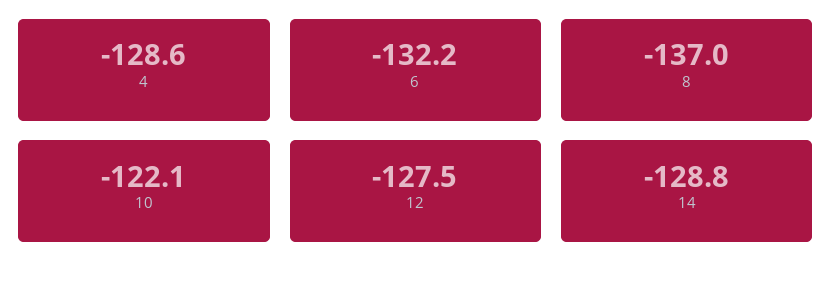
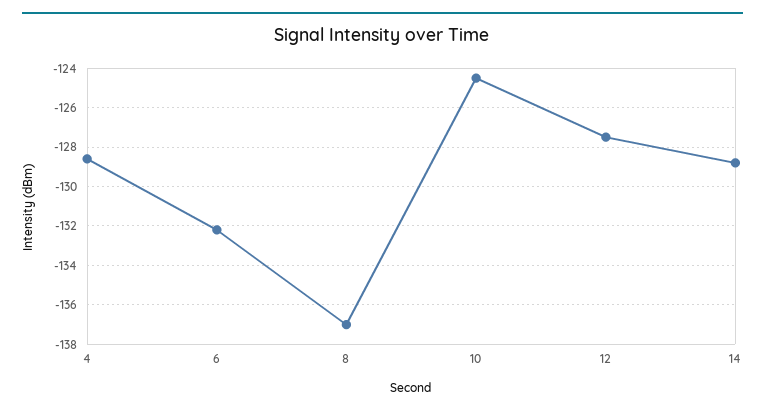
  {
    "4": -128.6,
    "6": -132.2,
    "8": -137,
-   "10": -122.1,
+   "10": -124.5,
    "12": -127.5,
    "14": -128.8
  }

